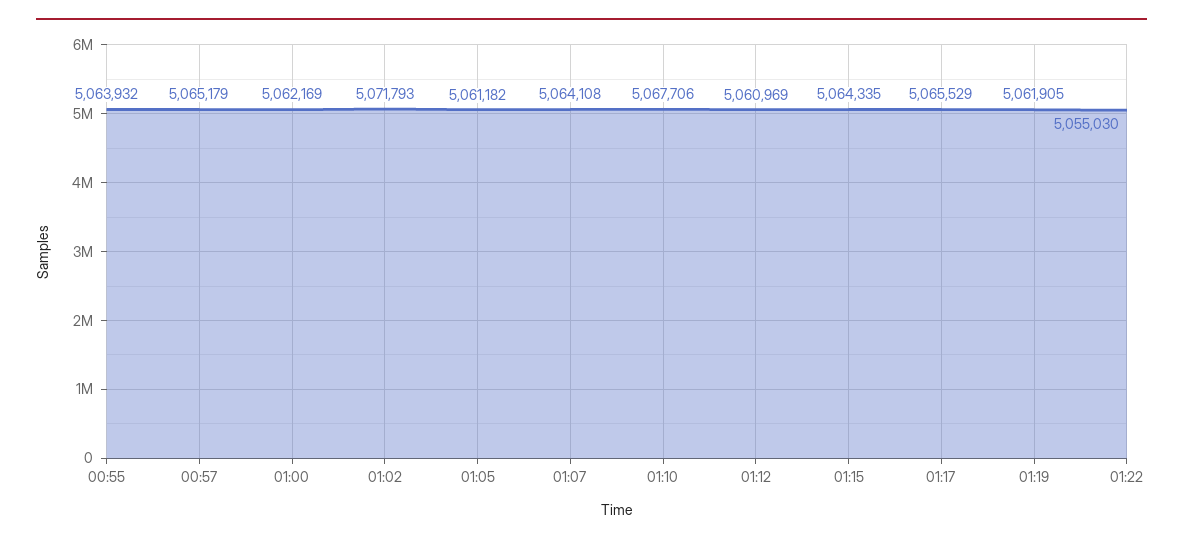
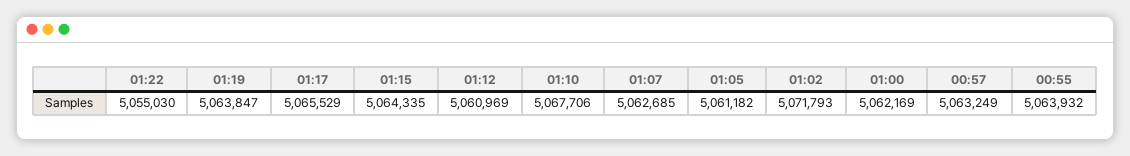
  {
    "00:55": 5063932,
-   "00:57": 5065179,
+   "00:57": 5063249,
    "01:00": 5062169,
    "01:02": 5071793,
    "01:05": 5061182,
-   "01:07": 5064108,
+   "01:07": 5062685,
    "01:10": 5067706,
    "01:12": 5060969,
    "01:15": 5064335,
    "01:17": 5065529,
-   "01:19": 5061905,
+   "01:19": 5063847,
    "01:22": 5055030
  }

